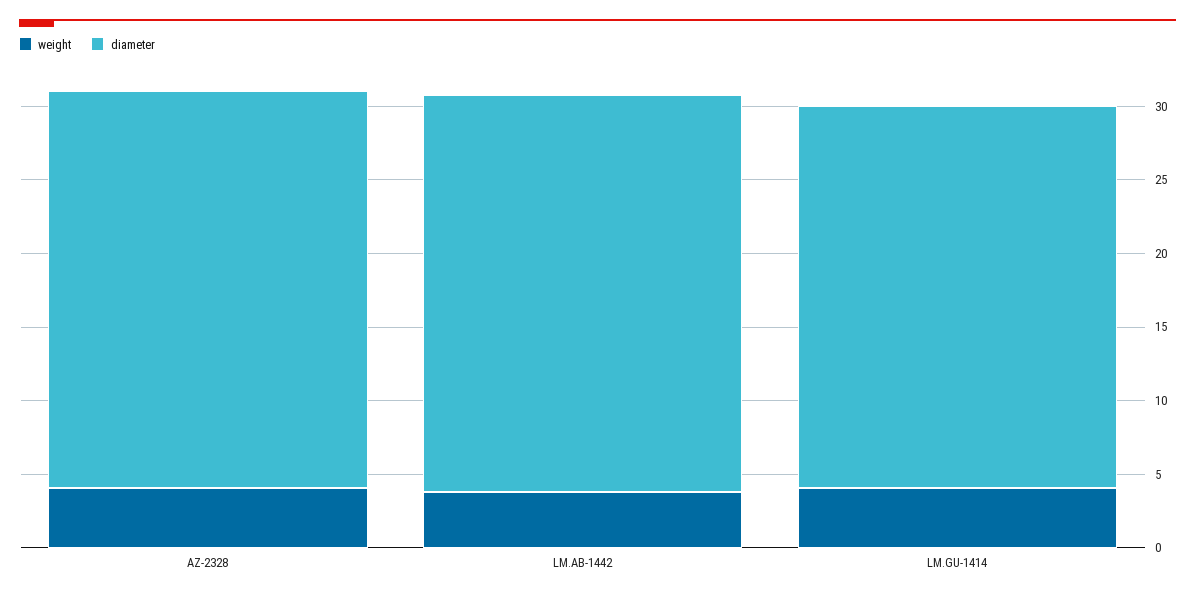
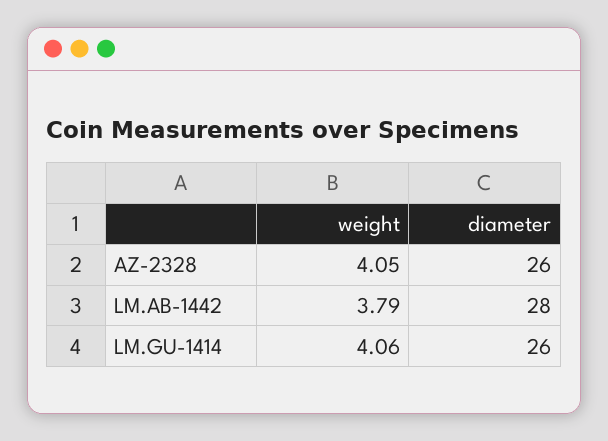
  {
    "weight": {
      "AZ-2328": 4.05,
      "LM.AB-1442": 3.79,
      "LM.GU-1414": 4.06
    },
    "diameter": {
-     "AZ-2328": 27,
+     "AZ-2328": 26,
-     "LM.AB-1442": 27,
+     "LM.AB-1442": 28,
      "LM.GU-1414": 26
    }
  }

